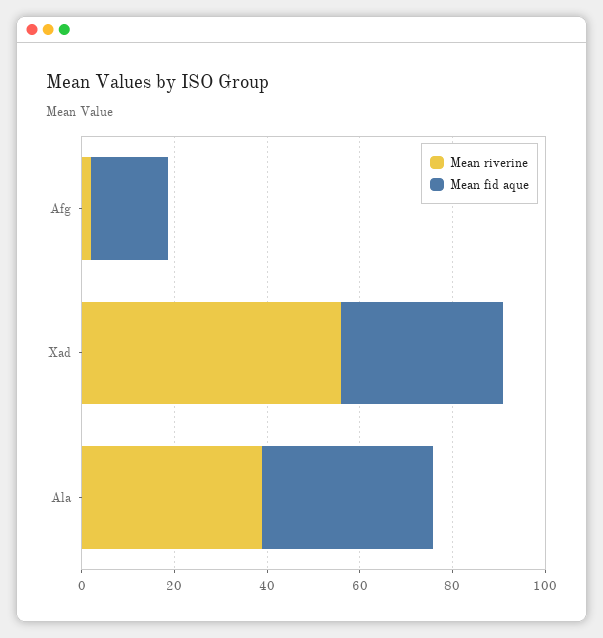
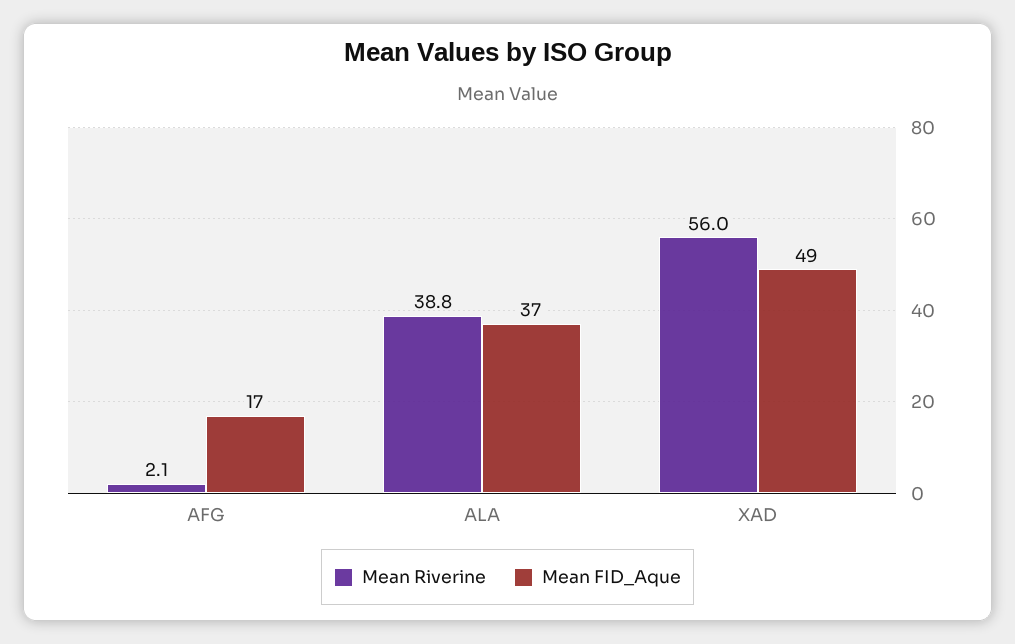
  {
    "Mean riverine": {
      "Afg": 2.1,
      "Xad": 56,
      "Ala": 38.8
    },
    "Mean fid aque": {
      "Afg": 17,
-     "Xad": 35,
+     "Xad": 49,
      "Ala": 37
    }
  }

